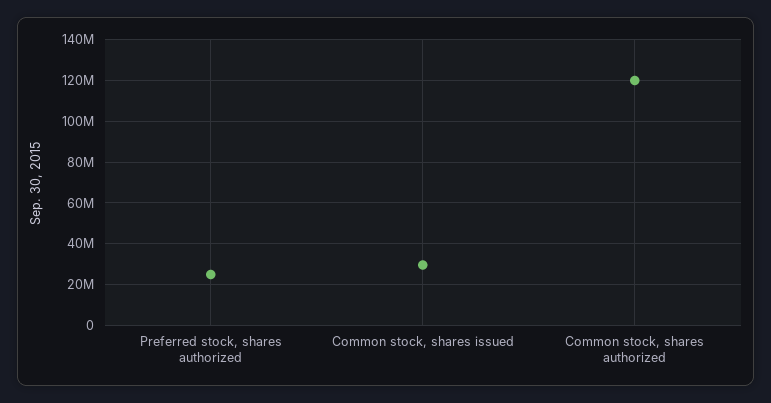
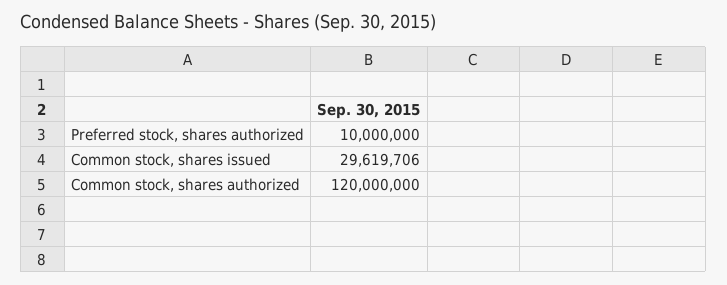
  {
-   "Preferred stock, shares authorized": 25000000,
+   "Preferred stock, shares authorized": 10000000,
    "Common stock, shares issued": 29619706,
    "Common stock, shares authorized": 120000000
  }

